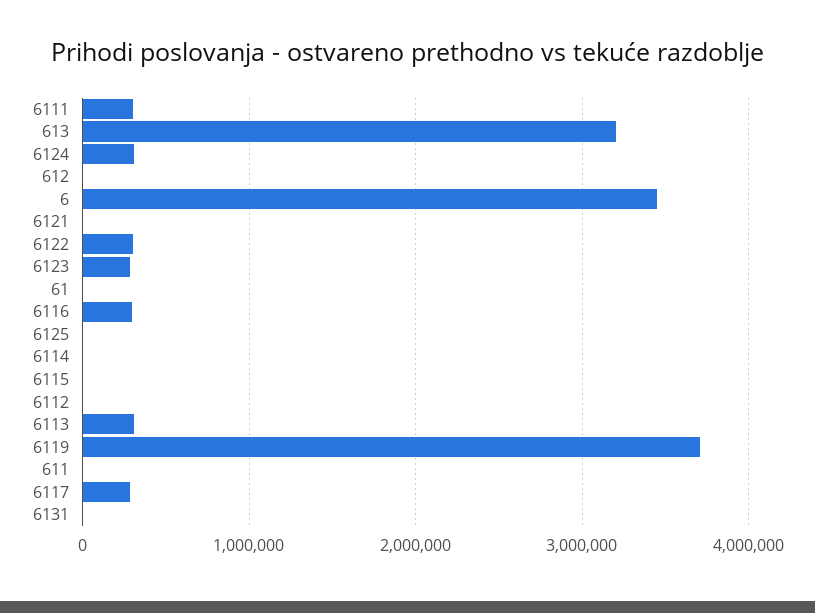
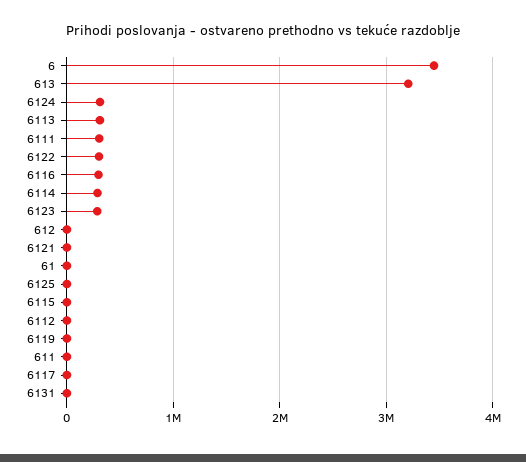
  {
    "6111": 300000,
    "613": 3200000,
    "6124": 300000,
    "612": 0,
    "6": 3400000,
    "6121": 0,
    "6122": 300000,
    "6123": 300000,
    "61": 0,
    "6116": 300000,
    "6125": 0,
-   "6114": 0,
+   "6114": 300000,
    "6115": 0,
    "6112": 0,
    "6113": 300000,
-   "6119": 3700000,
+   "6119": 0,
    "611": 0,
-   "6117": 300000,
+   "6117": 0,
    "6131": 0
  }

